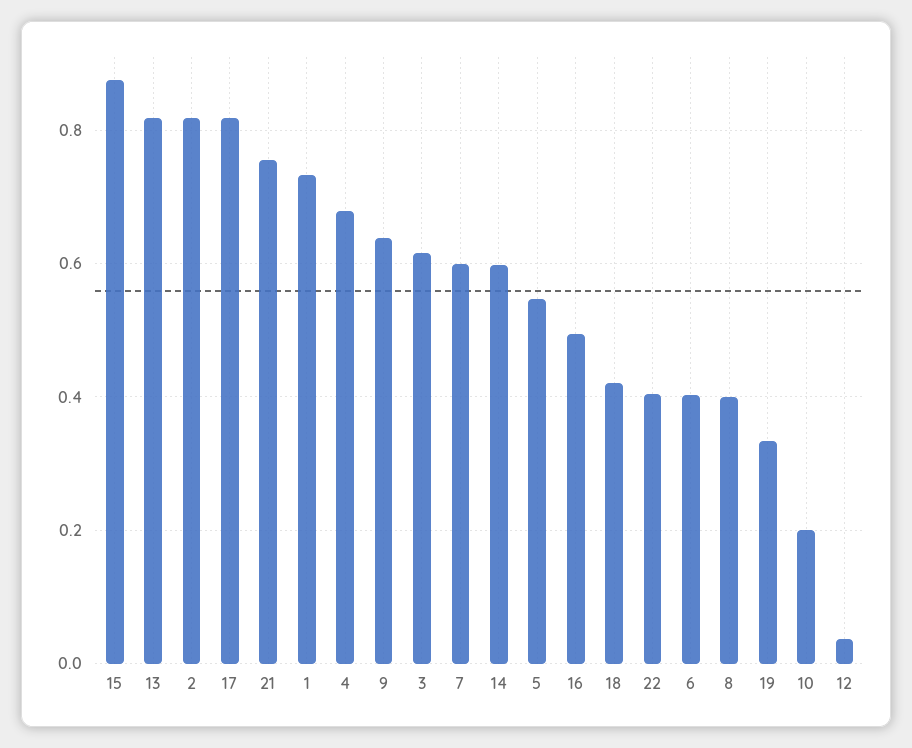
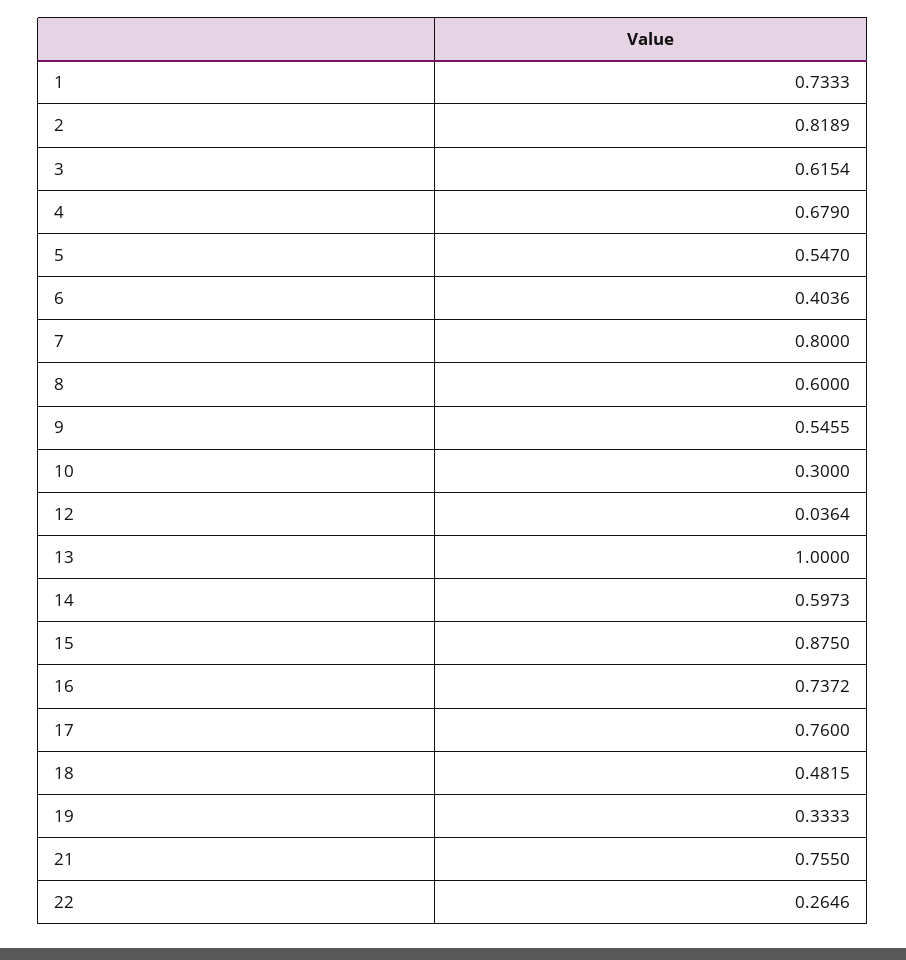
  {
    "15": 0.875,
-   "13": 0.82,
+   "13": 1,
    "2": 0.8189,
-   "17": 0.82,
+   "17": 0.76,
    "21": 0.755,
    "1": 0.7333,
    "4": 0.679,
-   "9": 0.64,
+   "9": 0.5455,
    "3": 0.6154,
-   "7": 0.6,
+   "7": 0.8,
    "14": 0.5973,
    "5": 0.547,
-   "16": 0.5,
+   "16": 0.7372,
-   "18": 0.42,
+   "18": 0.4815,
-   "22": 0.4,
+   "22": 0.2646,
    "6": 0.4036,
-   "8": 0.4,
+   "8": 0.6,
    "19": 0.3333,
-   "10": 0.2,
+   "10": 0.3,
    "12": 0.0364
  }

